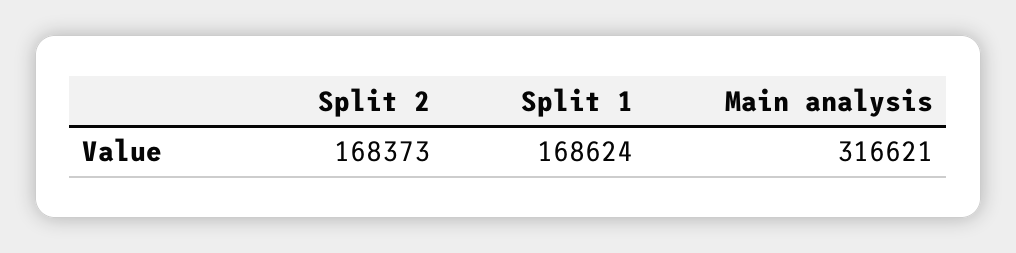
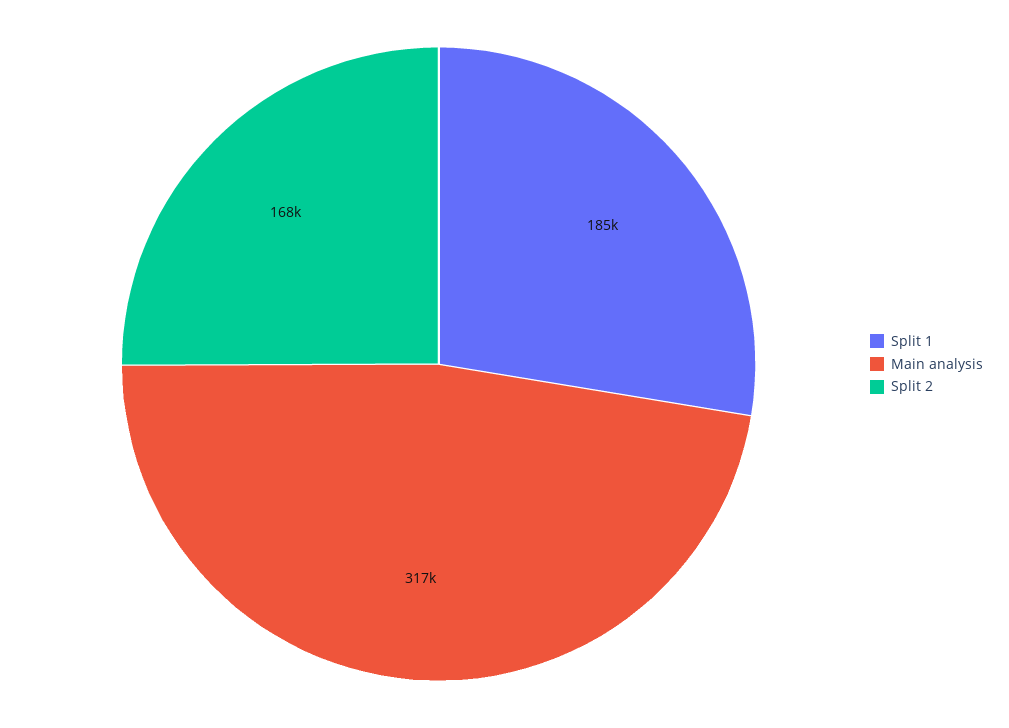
  {
    "Split 2": 168373,
-   "Split 1": 168624,
+   "Split 1": 185000,
    "Main analysis": 316621
  }

